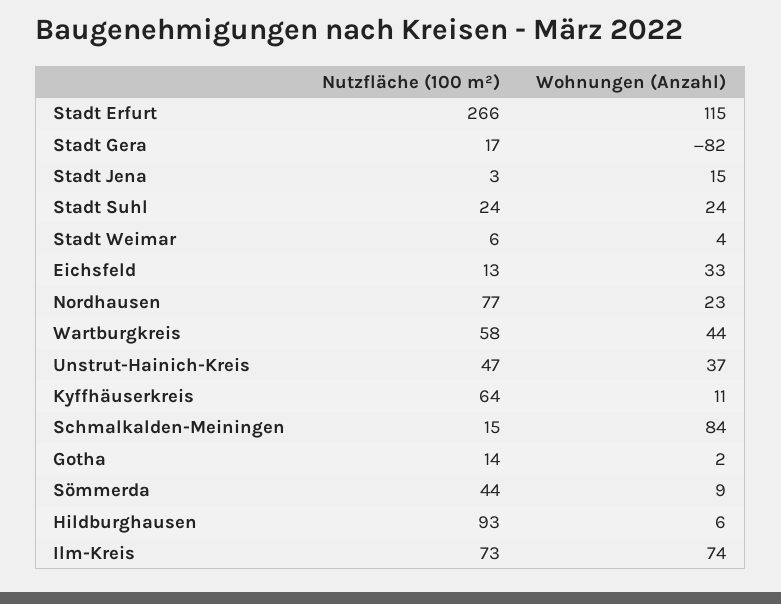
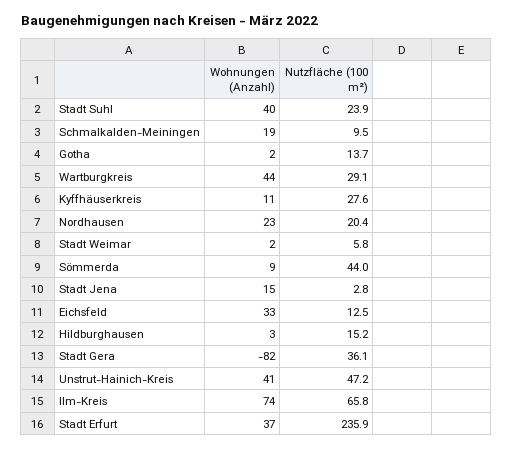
  {
    "Nutzfläche (100 m²)": {
-     "Stadt Erfurt": 266,
+     "Stadt Erfurt": 235.9,
-     "Stadt Gera": 17,
+     "Stadt Gera": 36.1,
      "Stadt Jena": 2.8,
      "Stadt Suhl": 23.9,
      "Stadt Weimar": 5.8,
      "Eichsfeld": 12.5,
-     "Nordhausen": 77,
+     "Nordhausen": 20.4,
-     "Wartburgkreis": 58,
+     "Wartburgkreis": 29.1,
      "Unstrut-Hainich-Kreis": 47.2,
-     "Kyffhäuserkreis": 64,
+     "Kyffhäuserkreis": 27.6,
-     "Schmalkalden-Meiningen": 15,
+     "Schmalkalden-Meiningen": 9.5,
      "Gotha": 13.7,
      "Sömmerda": 44,
-     "Hildburghausen": 93,
+     "Hildburghausen": 15.2,
-     "Ilm-Kreis": 73
+     "Ilm-Kreis": 65.8
    },
    "Wohnungen (Anzahl)": {
-     "Stadt Erfurt": 115,
+     "Stadt Erfurt": 37,
      "Stadt Gera": -82,
      "Stadt Jena": 15,
-     "Stadt Suhl": 24,
+     "Stadt Suhl": 40,
-     "Stadt Weimar": 4,
+     "Stadt Weimar": 2,
      "Eichsfeld": 33,
      "Nordhausen": 23,
      "Wartburgkreis": 44,
-     "Unstrut-Hainich-Kreis": 37,
+     "Unstrut-Hainich-Kreis": 41,
      "Kyffhäuserkreis": 11,
-     "Schmalkalden-Meiningen": 84,
+     "Schmalkalden-Meiningen": 19,
      "Gotha": 2,
      "Sömmerda": 9,
-     "Hildburghausen": 6,
+     "Hildburghausen": 3,
      "Ilm-Kreis": 74
    }
  }

